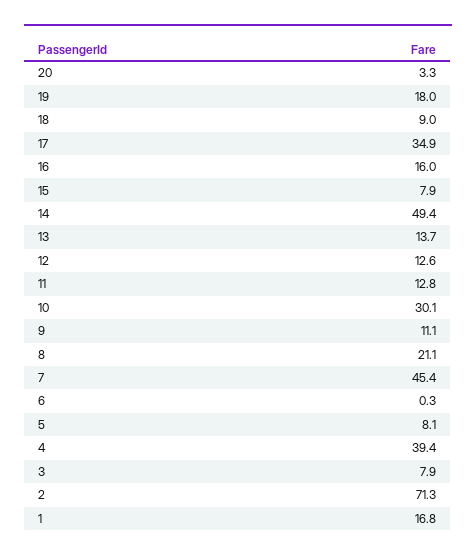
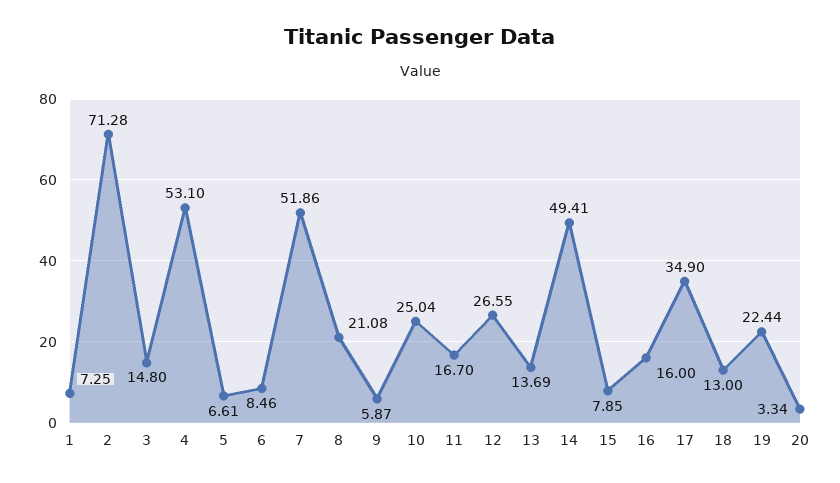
  {
    "20": 3.34,
-   "19": 18,
+   "19": 22.44,
-   "18": 9,
+   "18": 13,
    "17": 34.9,
    "16": 16,
    "15": 7.85,
    "14": 49.41,
    "13": 13.69,
-   "12": 12.6,
+   "12": 26.55,
-   "11": 12.8,
+   "11": 16.7,
-   "10": 30.1,
+   "10": 25.04,
-   "9": 11.1,
+   "9": 5.87,
    "8": 21.08,
-   "7": 45.4,
+   "7": 51.86,
-   "6": 0.3,
+   "6": 8.46,
-   "5": 8.1,
+   "5": 6.61,
-   "4": 39.4,
+   "4": 53.1,
-   "3": 7.9,
+   "3": 14.8,
    "2": 71.28,
-   "1": 16.8
+   "1": 7.25
  }

